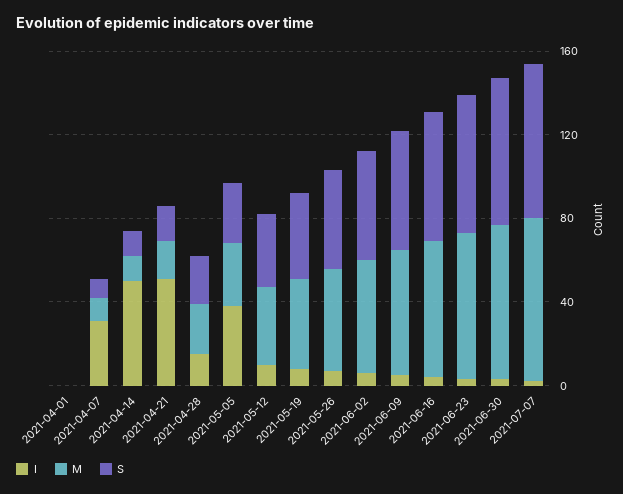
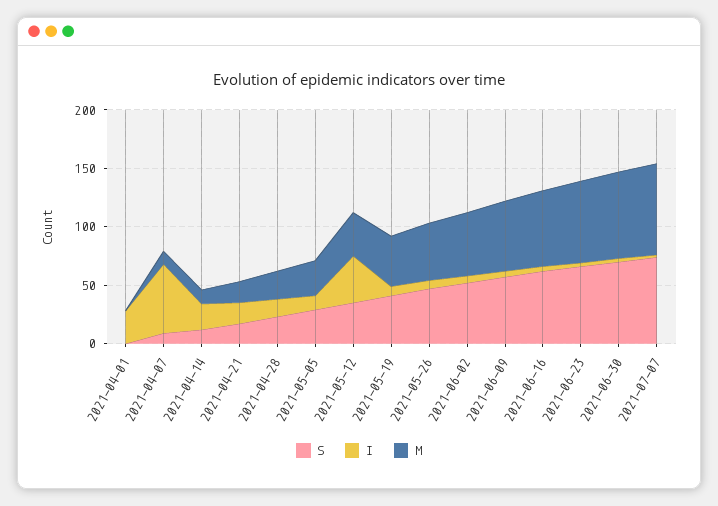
  {
    "I": {
-     "2021-04-01": 0,
+     "2021-04-01": 30,
-     "2021-04-07": 30,
+     "2021-04-07": 60,
-     "2021-04-14": 50,
+     "2021-04-14": 20,
-     "2021-04-21": 50,
+     "2021-04-21": 20,
      "2021-04-28": 20,
-     "2021-05-05": 40,
+     "2021-05-05": 10,
-     "2021-05-12": 10,
+     "2021-05-12": 40,
      "2021-05-19": 10,
      "2021-05-26": 10,
      "2021-06-02": 10,
      "2021-06-09": 10,
      "2021-06-16": 0,
      "2021-06-23": 0,
      "2021-06-30": 0,
      "2021-07-07": 0
    },
    "M": {
      "2021-04-01": 0,
      "2021-04-07": 10,
      "2021-04-14": 10,
      "2021-04-21": 20,
      "2021-04-28": 20,
      "2021-05-05": 30,
      "2021-05-12": 40,
      "2021-05-19": 40,
      "2021-05-26": 50,
      "2021-06-02": 50,
      "2021-06-09": 60,
      "2021-06-16": 70,
      "2021-06-23": 70,
      "2021-06-30": 70,
      "2021-07-07": 80
    },
    "S": {
      "2021-04-01": 0,
      "2021-04-07": 10,
      "2021-04-14": 10,
      "2021-04-21": 20,
      "2021-04-28": 20,
      "2021-05-05": 30,
      "2021-05-12": 40,
      "2021-05-19": 40,
      "2021-05-26": 50,
      "2021-06-02": 50,
      "2021-06-09": 60,
      "2021-06-16": 60,
      "2021-06-23": 70,
      "2021-06-30": 70,
      "2021-07-07": 70
    }
  }

